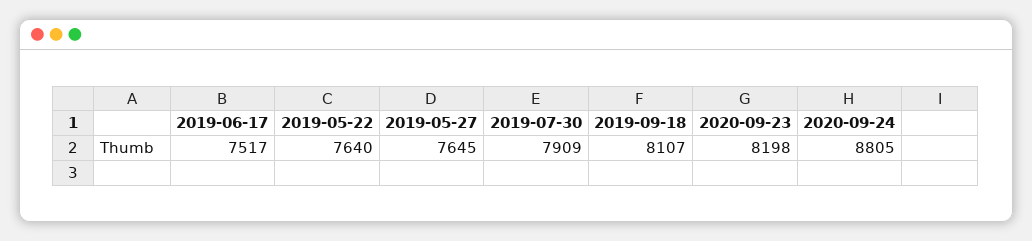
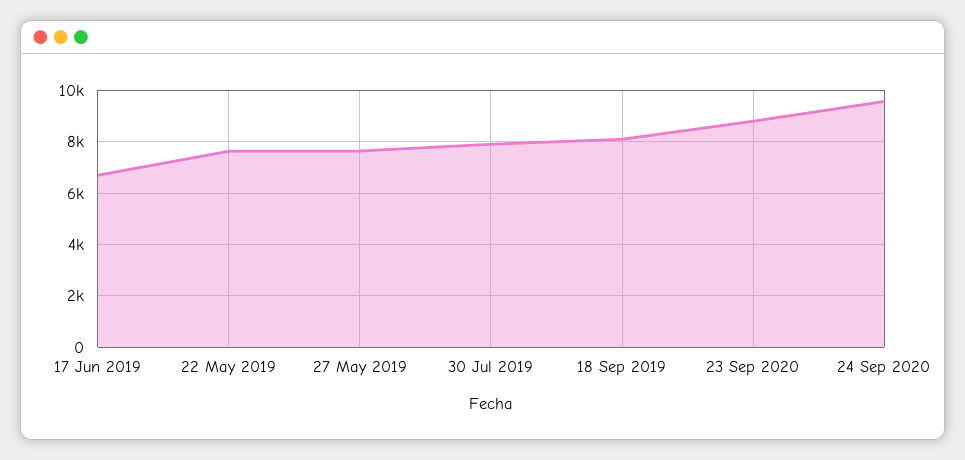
  {
-   "2019-06-17": 7517,
+   "2019-06-17": 6750,
    "2019-05-22": 7640,
    "2019-05-27": 7645,
    "2019-07-30": 7909,
    "2019-09-18": 8107,
-   "2020-09-23": 8198,
+   "2020-09-23": 8750,
-   "2020-09-24": 8805
+   "2020-09-24": 9500
  }

